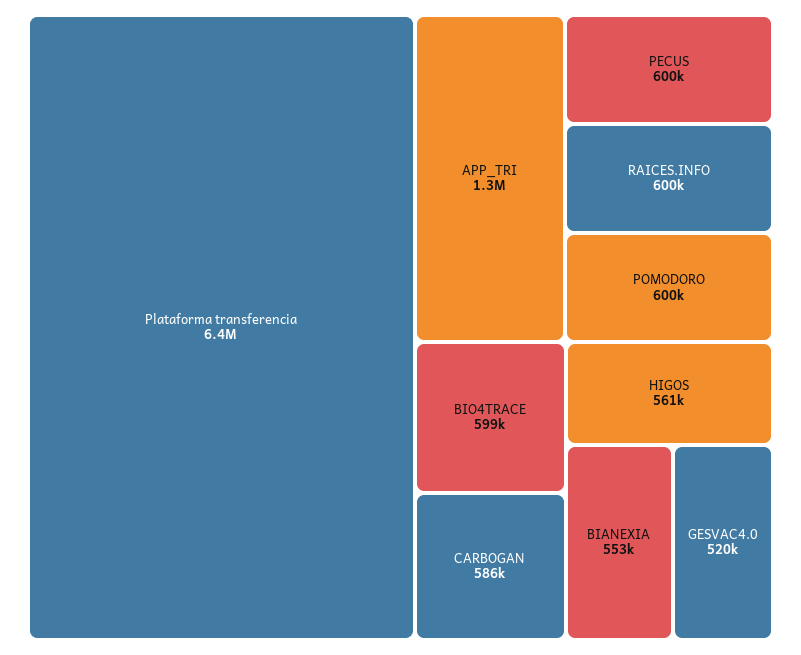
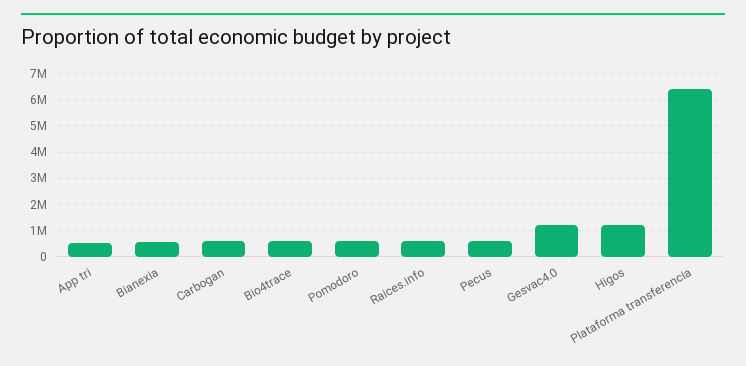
  {
    "Plataforma transferencia": 6400000,
-   "APP_TRI": 1300000,
+   "APP_TRI": 500000,
    "PECUS": 600000,
    "RAICES.INFO": 600000,
    "POMODORO": 600000,
    "BIO4TRACE": 599000,
    "CARBOGAN": 586000,
-   "HIGOS": 561000,
+   "HIGOS": 1250000,
    "BIANEXIA": 553000,
-   "GESVAC4.0": 520000
+   "GESVAC4.0": 1250000
  }

